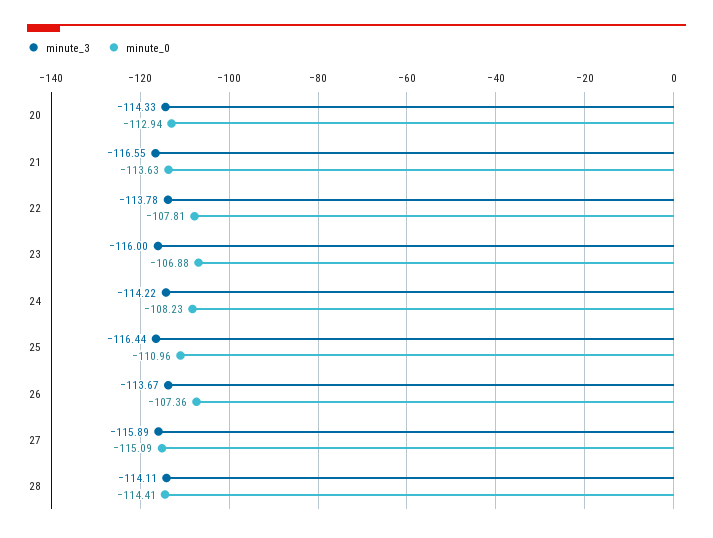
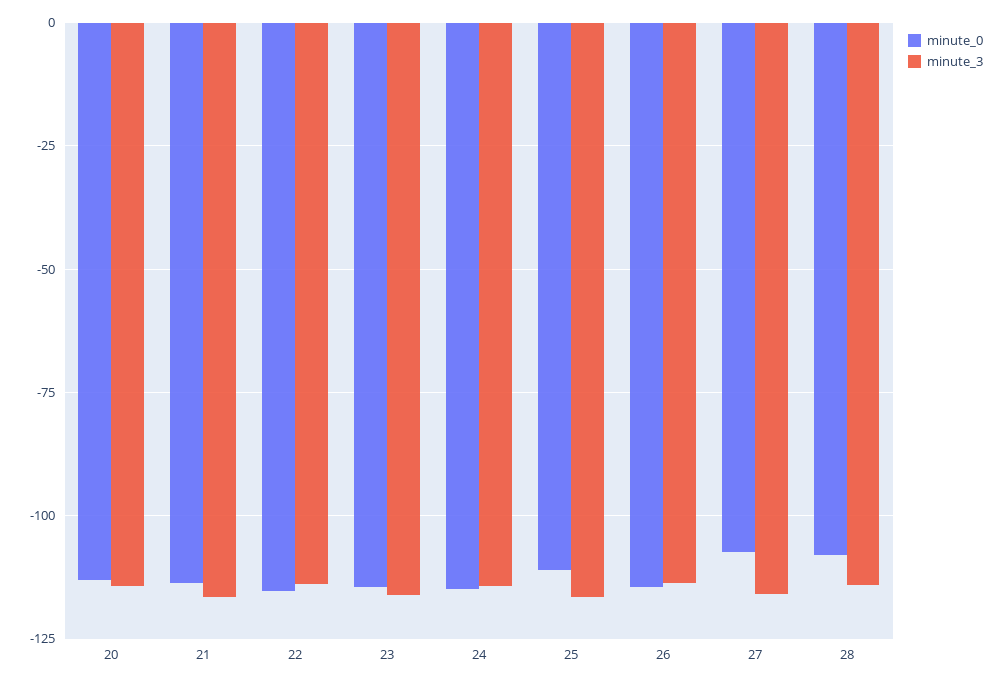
  {
    "minute_3": {
      "20": -114.33,
      "21": -116.55,
      "22": -113.78,
      "23": -116,
      "24": -114.22,
      "25": -116.44,
      "26": -113.67,
      "27": -115.89,
      "28": -114.11
    },
    "minute_0": {
      "20": -112.94,
      "21": -113.63,
-     "22": -107.81,
+     "22": -115,
-     "23": -106.88,
+     "23": -115,
-     "24": -108.23,
+     "24": -115,
      "25": -110.96,
-     "26": -107.36,
+     "26": -115,
-     "27": -115.09,
+     "27": -107.5,
-     "28": -114.41
+     "28": -107.5
    }
  }

